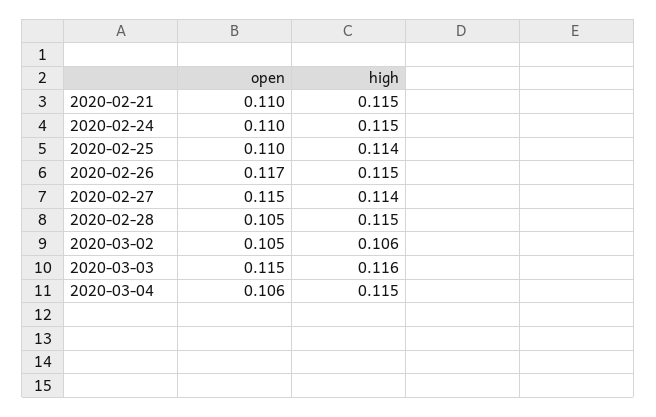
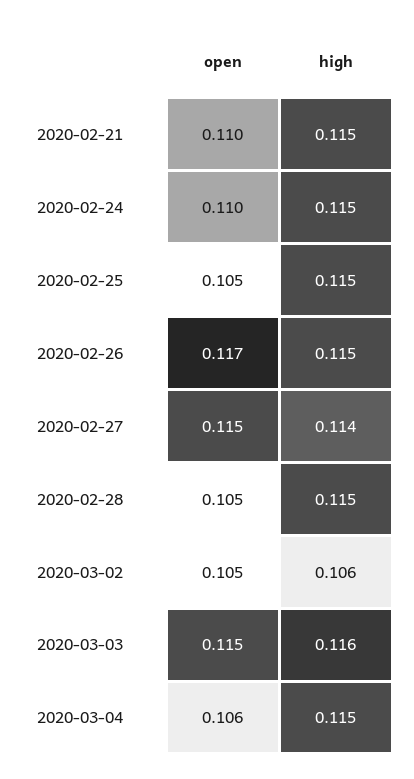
  {
    "open": {
      "2020-02-21": 0.11,
      "2020-02-24": 0.11,
-     "2020-02-25": 0.11,
+     "2020-02-25": 0.105,
      "2020-02-26": 0.117,
      "2020-02-27": 0.115,
      "2020-02-28": 0.105,
      "2020-03-02": 0.105,
      "2020-03-03": 0.115,
      "2020-03-04": 0.106
    },
    "high": {
      "2020-02-21": 0.115,
      "2020-02-24": 0.115,
-     "2020-02-25": 0.114,
+     "2020-02-25": 0.115,
      "2020-02-26": 0.115,
      "2020-02-27": 0.114,
      "2020-02-28": 0.115,
      "2020-03-02": 0.106,
      "2020-03-03": 0.116,
      "2020-03-04": 0.115
    }
  }

